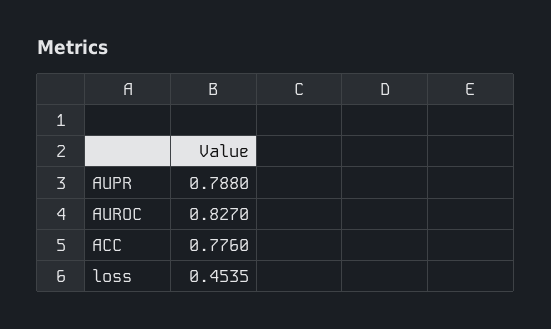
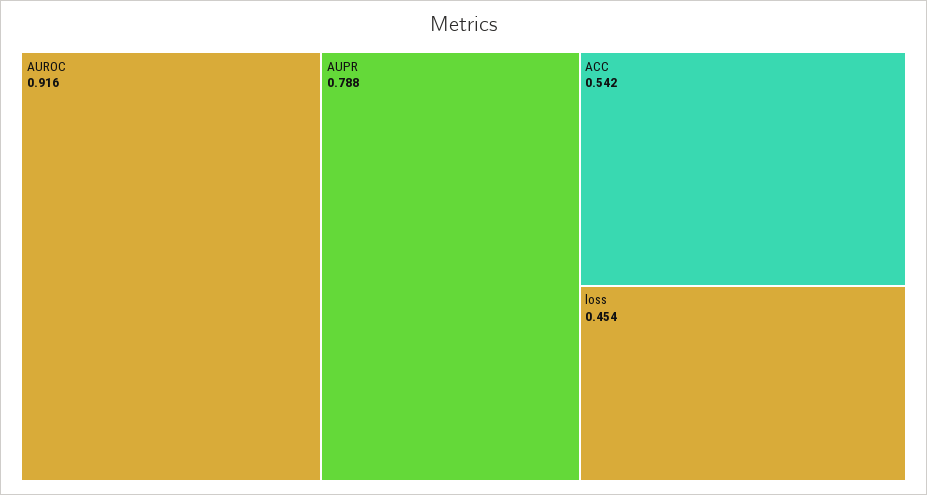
  {
    "AUPR": 0.788,
-   "AUROC": 0.827,
+   "AUROC": 0.916,
-   "ACC": 0.776,
+   "ACC": 0.542,
    "loss": 0.4535
  }

